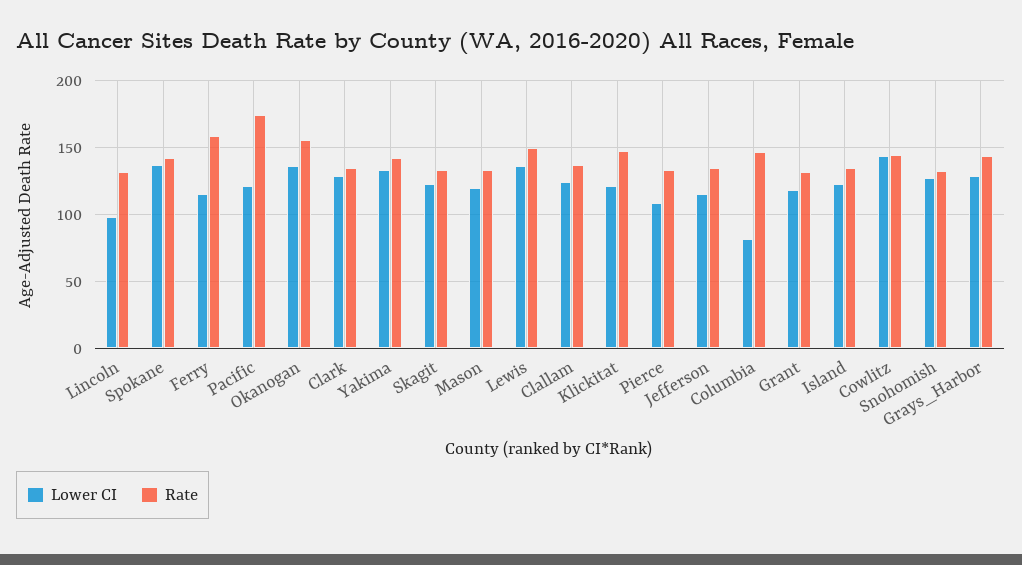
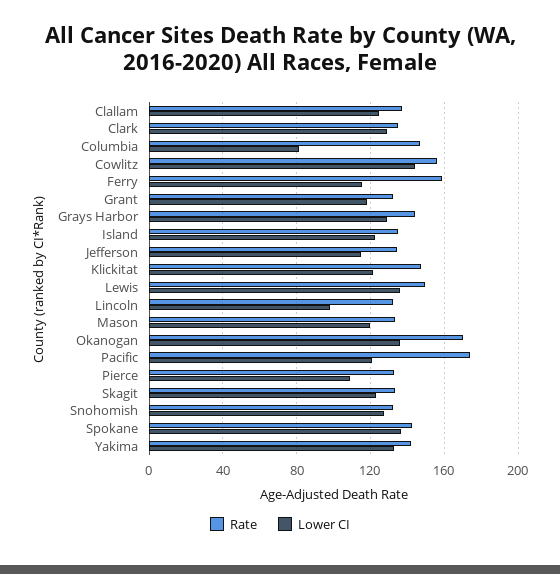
  {
    "Lower CI": {
      "Lincoln": 100,
      "Spokane": 135,
      "Ferry": 115,
      "Pacific": 120,
      "Okanogan": 135,
      "Clark": 130,
      "Yakima": 135,
      "Skagit": 125,
      "Mason": 120,
      "Lewis": 135,
      "Clallam": 125,
      "Klickitat": 120,
      "Pierce": 110,
      "Jefferson": 115,
      "Columbia": 80,
      "Grant": 120,
      "Island": 120,
      "Cowlitz": 145,
      "Snohomish": 130,
      "Grays_Harbor": 130
    },
    "Rate": {
      "Lincoln": 130,
      "Spokane": 145,
      "Ferry": 160,
      "Pacific": 175,
-     "Okanogan": 155,
+     "Okanogan": 170,
      "Clark": 135,
      "Yakima": 140,
      "Skagit": 135,
      "Mason": 135,
      "Lewis": 150,
      "Clallam": 135,
      "Klickitat": 145,
      "Pierce": 135,
      "Jefferson": 135,
      "Columbia": 145,
      "Grant": 130,
      "Island": 135,
-     "Cowlitz": 145,
+     "Cowlitz": 155,
      "Snohomish": 130,
      "Grays_Harbor": 145
    }
  }

